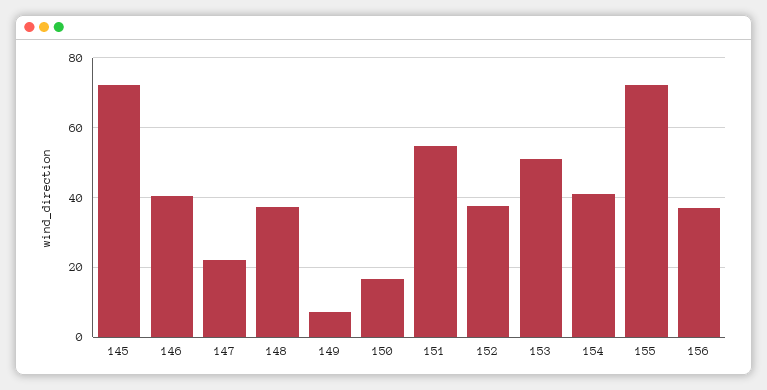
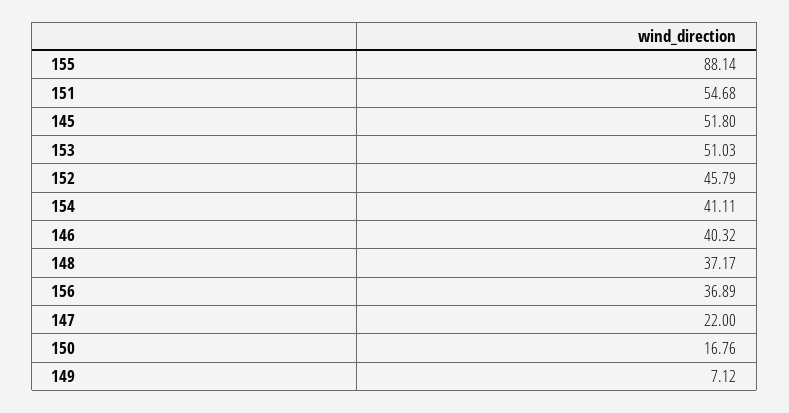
  {
-   "145": 72,
+   "145": 51.8,
    "146": 40.32,
    "147": 22,
    "148": 37.17,
    "149": 7.12,
    "150": 16.76,
    "151": 54.68,
-   "152": 38,
+   "152": 45.79,
    "153": 51.03,
    "154": 41.11,
-   "155": 72,
+   "155": 88.14,
    "156": 36.89
  }

